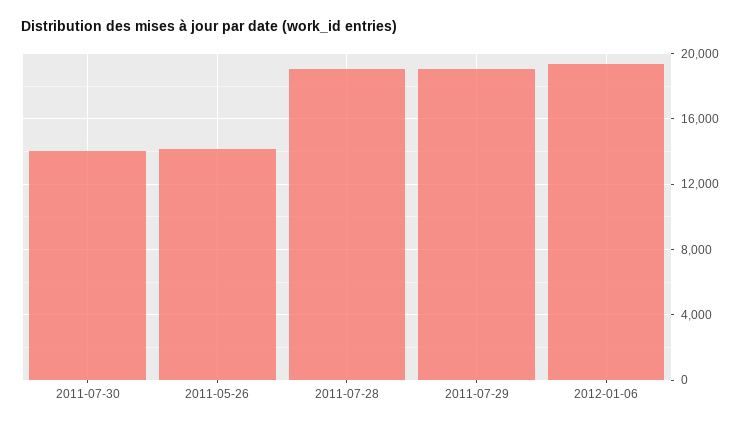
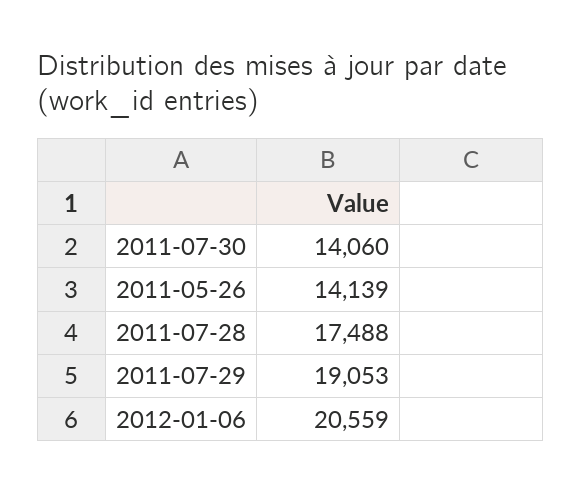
  {
    "2011-07-30": 14060,
    "2011-05-26": 14139,
-   "2011-07-28": 19000,
+   "2011-07-28": 17488,
    "2011-07-29": 19053,
-   "2012-01-06": 19500
+   "2012-01-06": 20559
  }

